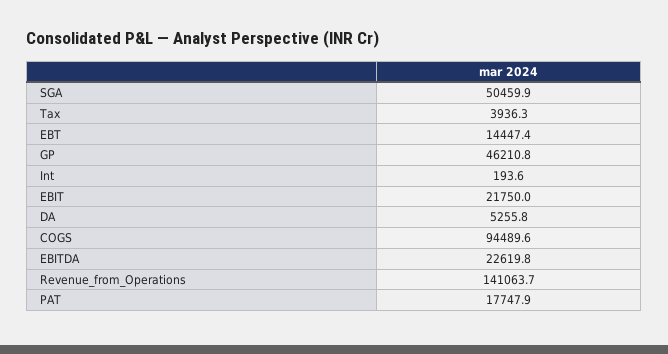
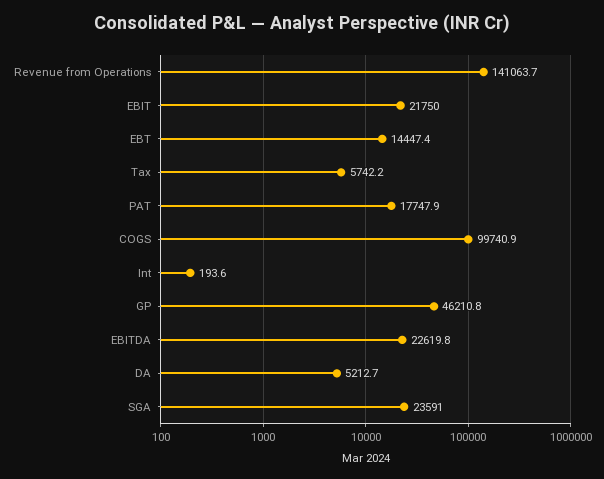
  {
-   "SGA": 50459.9,
+   "SGA": 23591,
-   "Tax": 3936.3,
+   "Tax": 5742.2,
    "EBT": 14447.4,
    "GP": 46210.8,
    "Int": 193.6,
    "EBIT": 21750,
-   "DA": 5255.8,
+   "DA": 5212.7,
-   "COGS": 94489.6,
+   "COGS": 99740.9,
    "EBITDA": 22619.8,
    "Revenue_from_Operations": 141063.7,
    "PAT": 17747.9
  }

